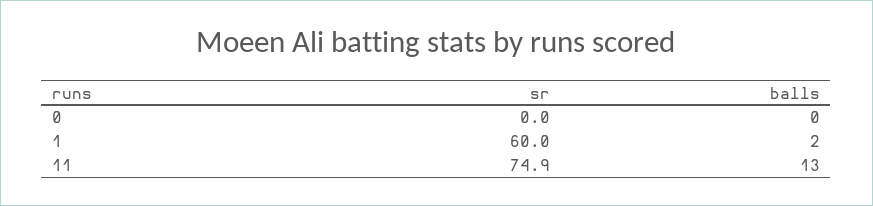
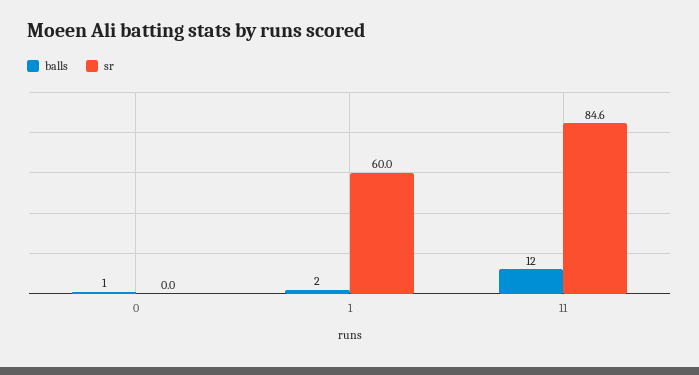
  {
    "sr": {
      "0": 0,
      "1": 60,
-     "11": 74.9
+     "11": 84.6
    },
    "balls": {
-     "0": 0,
+     "0": 1,
      "1": 2,
-     "11": 13
+     "11": 12
    }
  }

